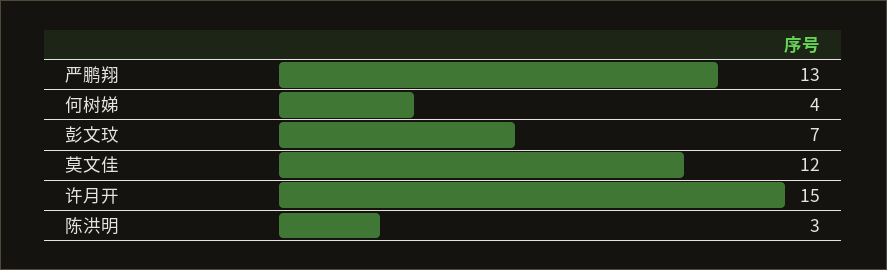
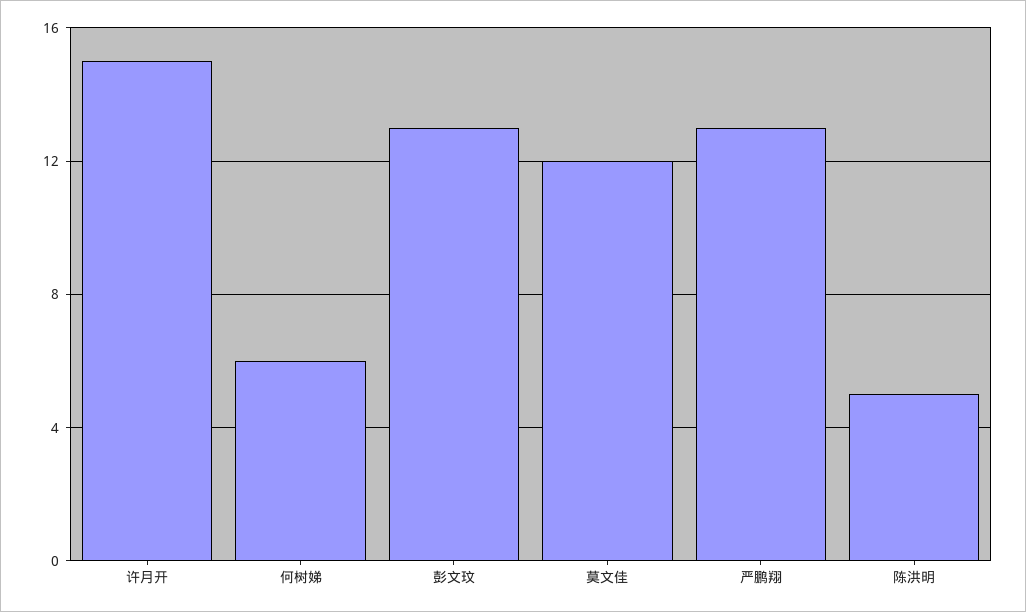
  {
    "严鹏翔": 13,
-   "何树娣": 4,
+   "何树娣": 6,
-   "彭文玟": 7,
+   "彭文玟": 13,
    "莫文佳": 12,
    "许月开": 15,
-   "陈洪明": 3
+   "陈洪明": 5
  }

